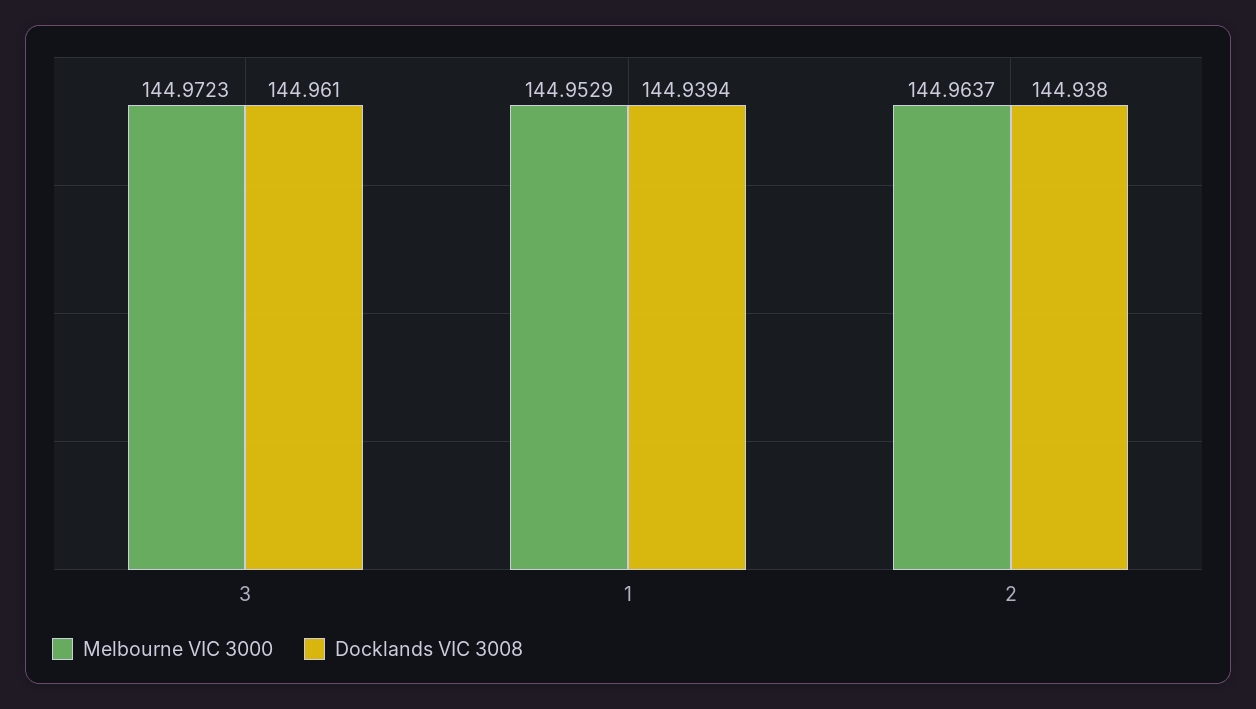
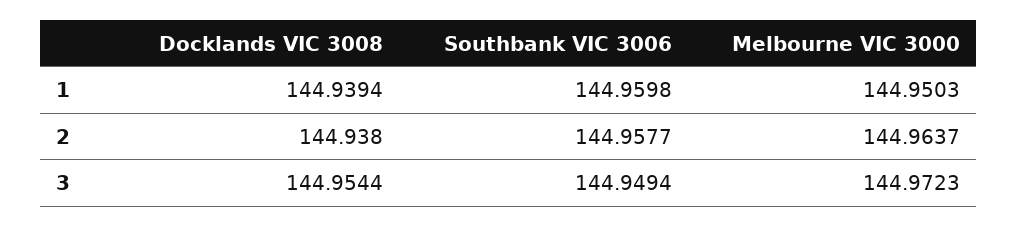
  {
    "Melbourne VIC 3000": {
      "3": 144.9723,
-     "1": 144.9529,
+     "1": 144.9503,
      "2": 144.9637
    },
    "Docklands VIC 3008": {
-     "3": 144.961,
+     "3": 144.9544,
      "1": 144.9394,
      "2": 144.938
-   }
+   },
+   "Southbank VIC 3006": {
+     "1": 144.9598,
+     "2": 144.9577,
+     "3": 144.9494
+   }
  }

